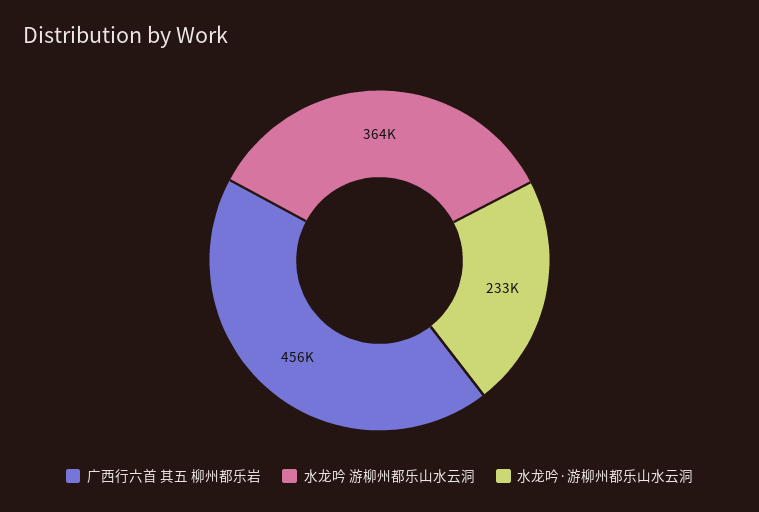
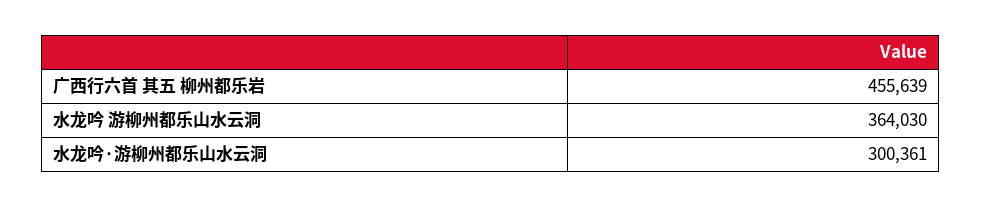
  {
    "广西行六首 其五 柳州都乐岩": 455639,
    "水龙吟 游柳州都乐山水云洞": 364030,
-   "水龙吟·游柳州都乐山水云洞": 233000
+   "水龙吟·游柳州都乐山水云洞": 300361
  }

